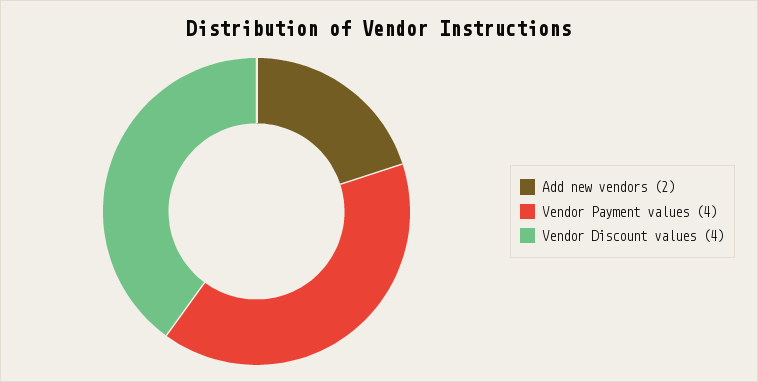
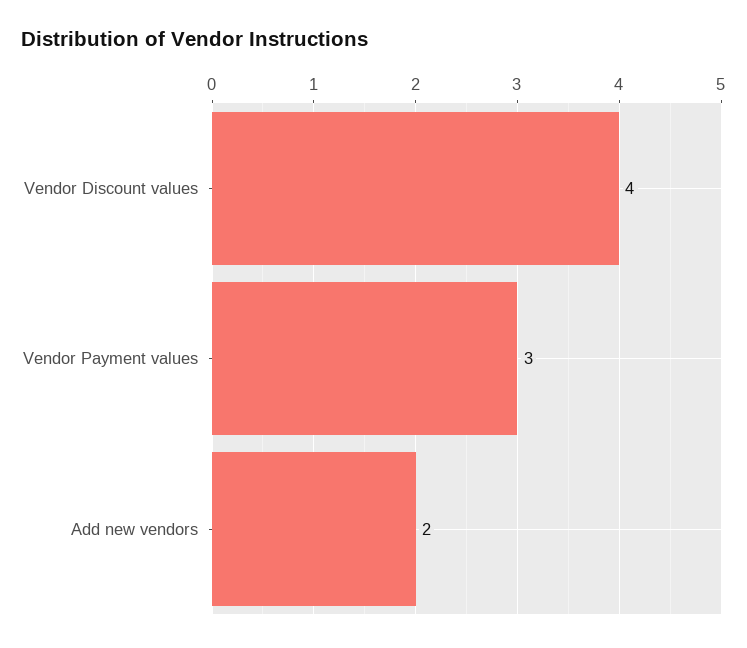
  {
    "Add new vendors": 2,
-   "Vendor Payment values": 4,
+   "Vendor Payment values": 3,
    "Vendor Discount values": 4
  }

